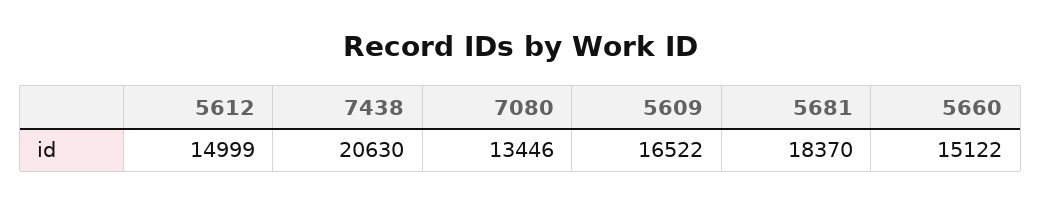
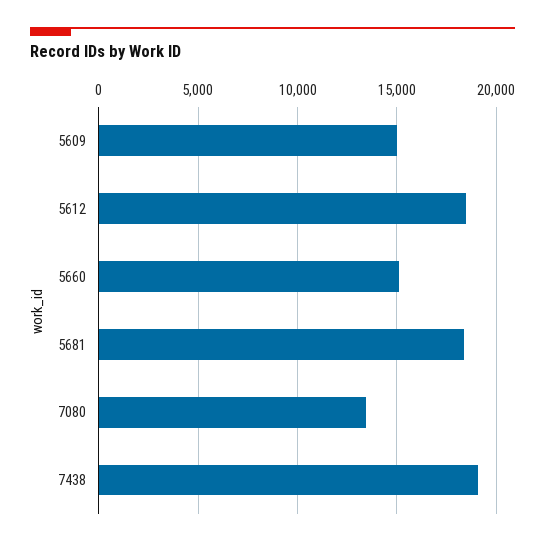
  {
-   "5612": 14999,
+   "5612": 18500,
-   "7438": 20630,
+   "7438": 19000,
    "7080": 13446,
-   "5609": 16522,
+   "5609": 15000,
    "5681": 18370,
    "5660": 15122
  }

